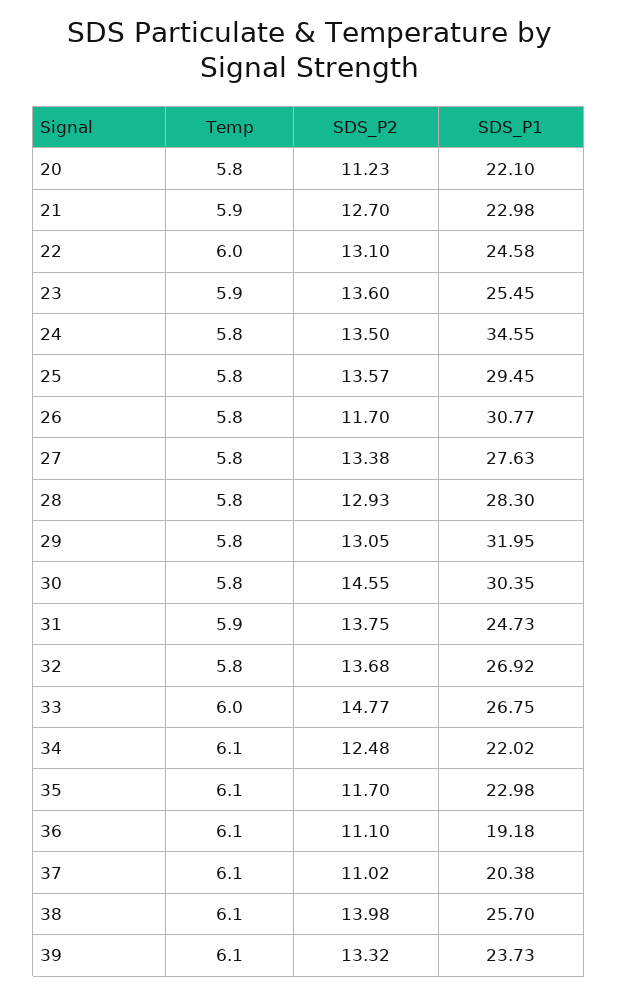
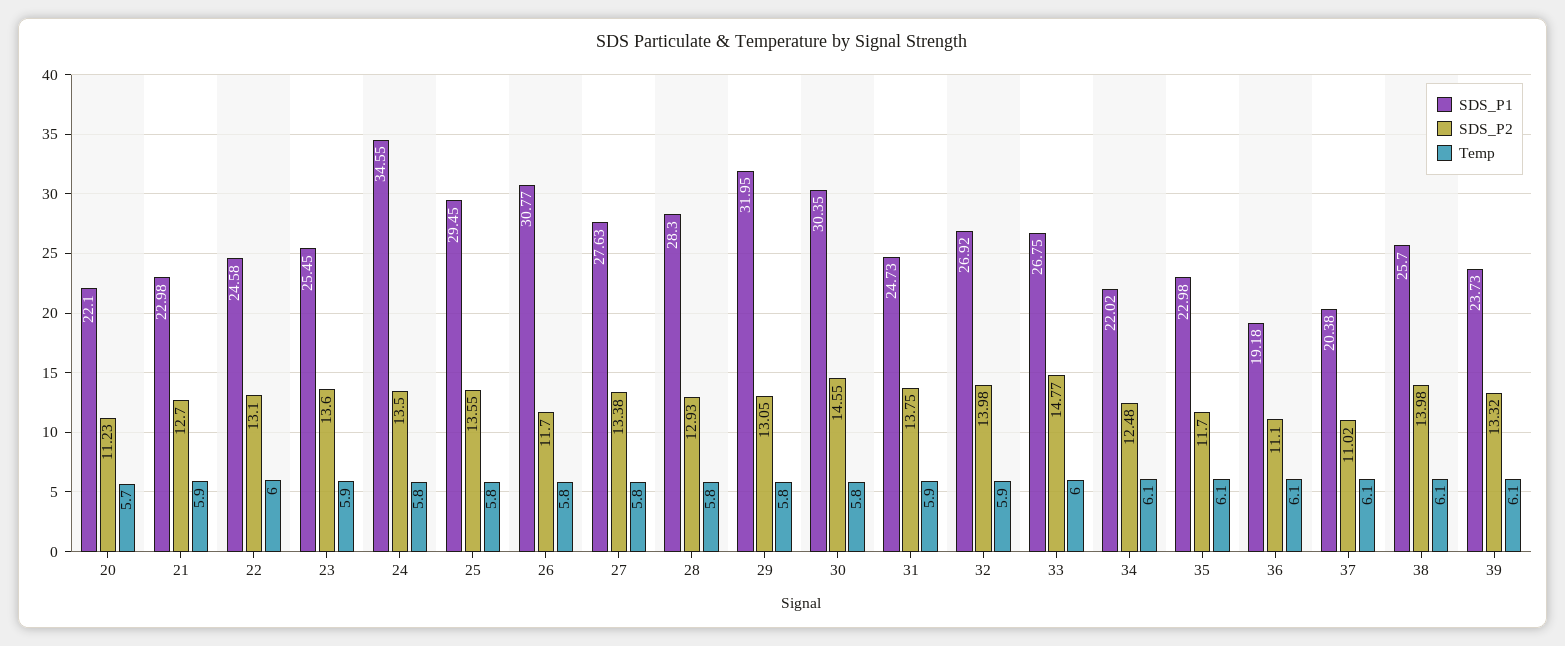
  {
    "Temp": {
-     "20": 5.8,
+     "20": 5.7,
      "21": 5.9,
      "22": 6,
      "23": 5.9,
      "24": 5.8,
      "25": 5.8,
      "26": 5.8,
      "27": 5.8,
      "28": 5.8,
      "29": 5.8,
      "30": 5.8,
      "31": 5.9,
-     "32": 5.8,
+     "32": 5.9,
      "33": 6,
      "34": 6.1,
      "35": 6.1,
      "36": 6.1,
      "37": 6.1,
      "38": 6.1,
      "39": 6.1
    },
    "SDS_P2": {
      "20": 11.23,
      "21": 12.7,
      "22": 13.1,
      "23": 13.6,
      "24": 13.5,
-     "25": 13.57,
+     "25": 13.55,
      "26": 11.7,
      "27": 13.38,
      "28": 12.93,
      "29": 13.05,
      "30": 14.55,
      "31": 13.75,
-     "32": 13.68,
+     "32": 13.98,
      "33": 14.77,
      "34": 12.48,
      "35": 11.7,
      "36": 11.1,
      "37": 11.02,
      "38": 13.98,
      "39": 13.32
    },
    "SDS_P1": {
      "20": 22.1,
      "21": 22.98,
      "22": 24.58,
      "23": 25.45,
      "24": 34.55,
      "25": 29.45,
      "26": 30.77,
      "27": 27.63,
      "28": 28.3,
      "29": 31.95,
      "30": 30.35,
      "31": 24.73,
      "32": 26.92,
      "33": 26.75,
      "34": 22.02,
      "35": 22.98,
      "36": 19.18,
      "37": 20.38,
      "38": 25.7,
      "39": 23.73
    }
  }

